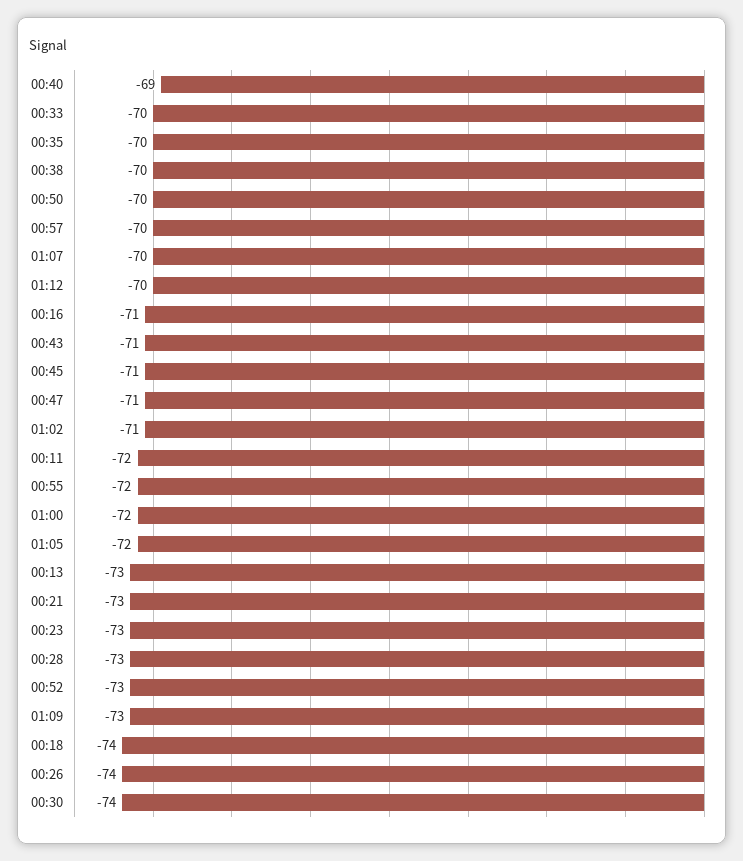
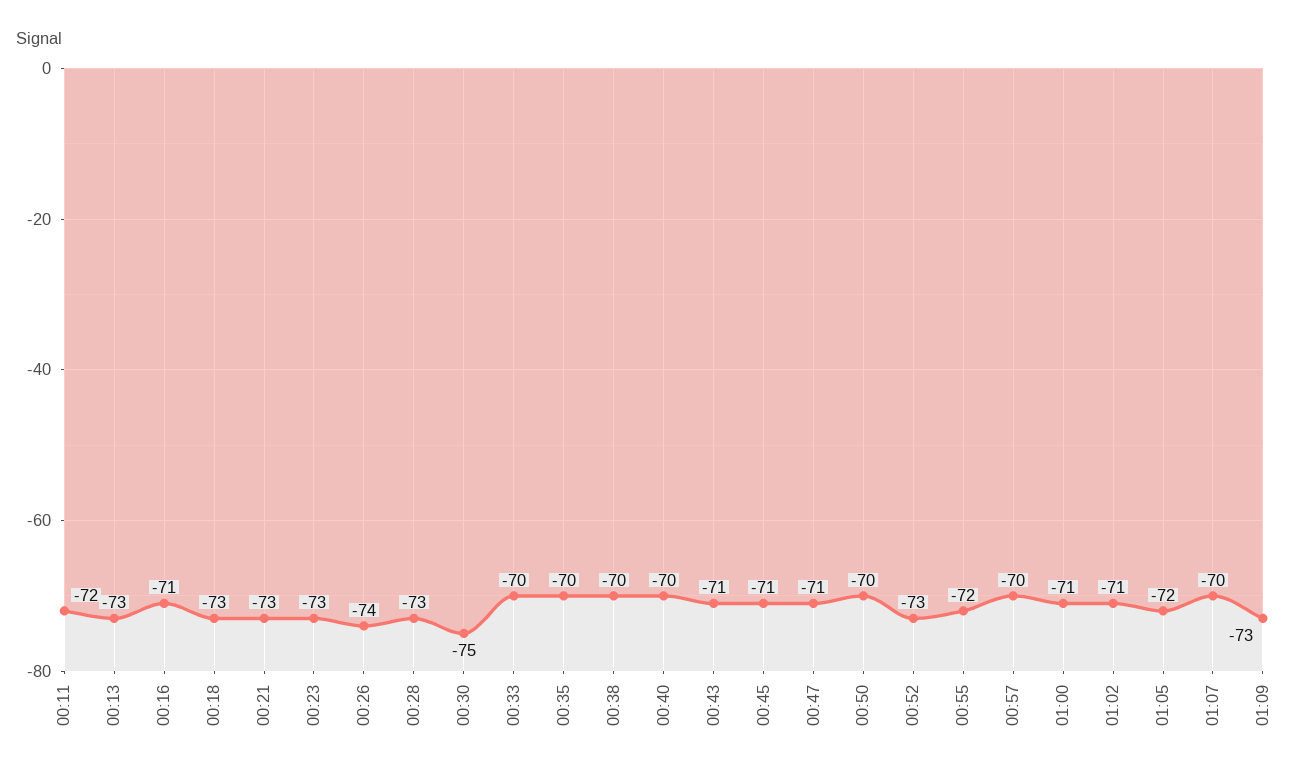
  {
-   "00:40": -69,
+   "00:40": -70,
    "00:33": -70,
    "00:35": -70,
    "00:38": -70,
    "00:50": -70,
    "00:57": -70,
    "01:07": -70,
-   "01:12": -70,
    "00:16": -71,
    "00:43": -71,
    "00:45": -71,
    "00:47": -71,
    "01:02": -71,
    "00:11": -72,
    "00:55": -72,
-   "01:00": -72,
+   "01:00": -71,
    "01:05": -72,
    "00:13": -73,
    "00:21": -73,
    "00:23": -73,
    "00:28": -73,
    "00:52": -73,
    "01:09": -73,
-   "00:18": -74,
+   "00:18": -73,
    "00:26": -74,
-   "00:30": -74
+   "00:30": -75
  }

